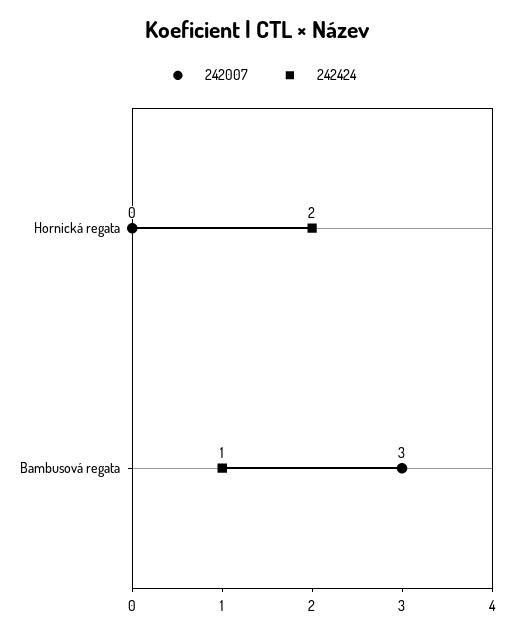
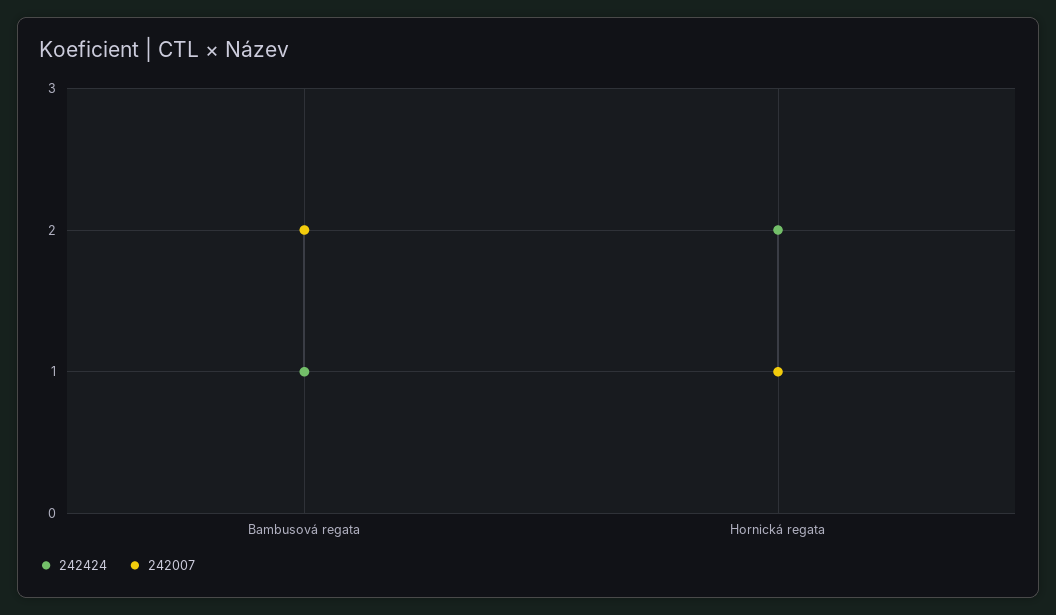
  {
    "242007": {
-     "Hornická regata": 0,
+     "Hornická regata": 1,
-     "Bambusová regata": 3
+     "Bambusová regata": 2
    },
    "242424": {
      "Hornická regata": 2,
      "Bambusová regata": 1
    }
  }

